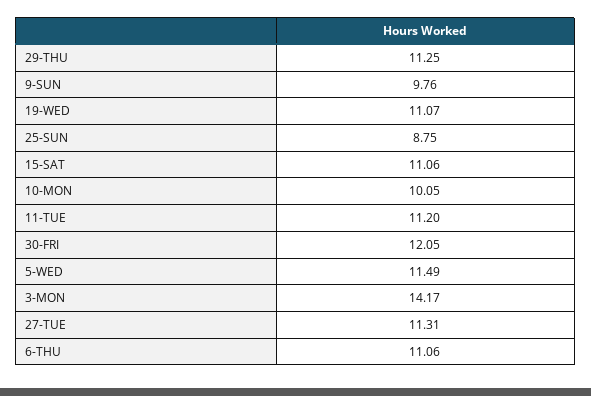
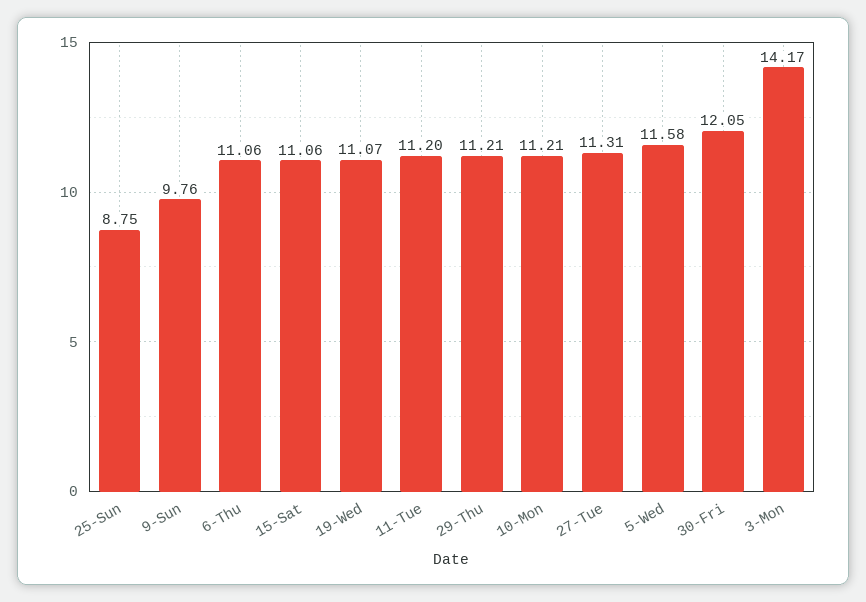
  {
-   "29-THU": 11.25,
+   "29-THU": 11.21,
    "9-SUN": 9.76,
    "19-WED": 11.07,
    "25-SUN": 8.75,
    "15-SAT": 11.06,
-   "10-MON": 10.05,
+   "10-MON": 11.21,
    "11-TUE": 11.2,
    "30-FRI": 12.05,
-   "5-WED": 11.49,
+   "5-WED": 11.58,
    "3-MON": 14.17,
    "27-TUE": 11.31,
    "6-THU": 11.06
  }

